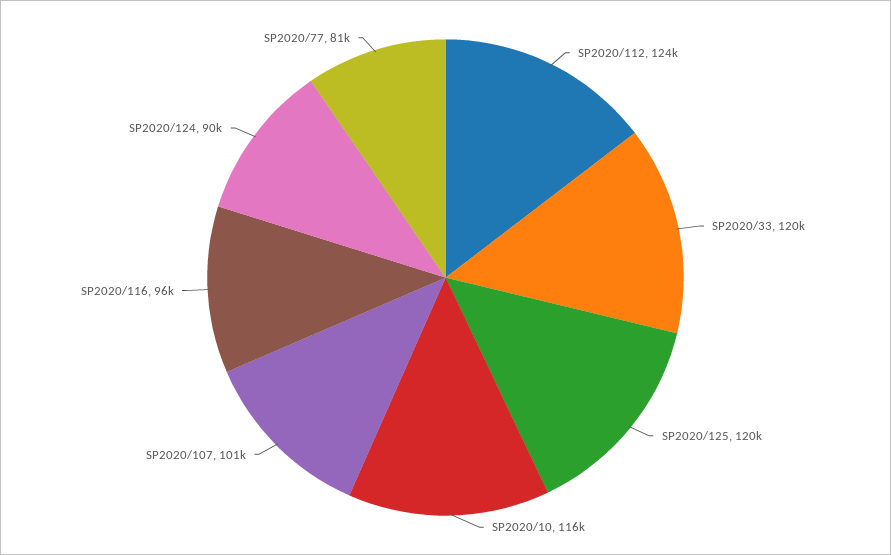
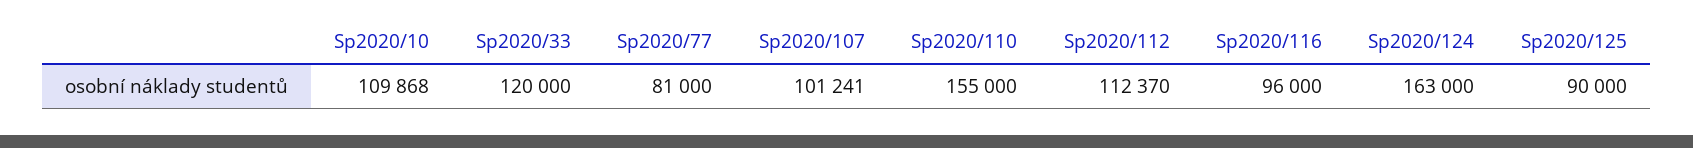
  {
-   "SP2020/112": 124000,
+   "SP2020/112": 112370,
    "SP2020/33": 120000,
-   "SP2020/125": 120000,
+   "SP2020/125": 90000,
-   "SP2020/10": 116000,
+   "SP2020/10": 109868,
    "SP2020/107": 101241,
    "SP2020/116": 96000,
-   "SP2020/124": 90000,
+   "SP2020/124": 163000,
-   "SP2020/77": 81000
+   "SP2020/77": 81000,
+   "Sp2020/110": 155000
  }

